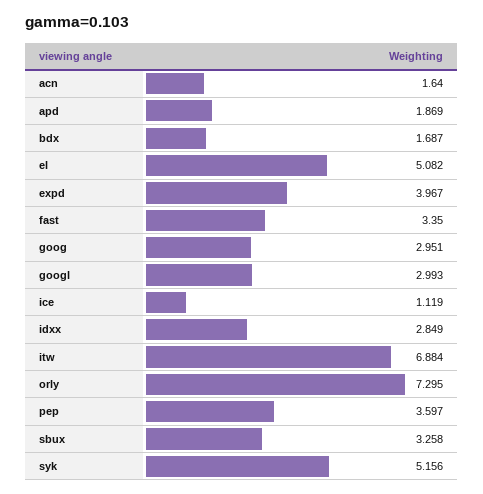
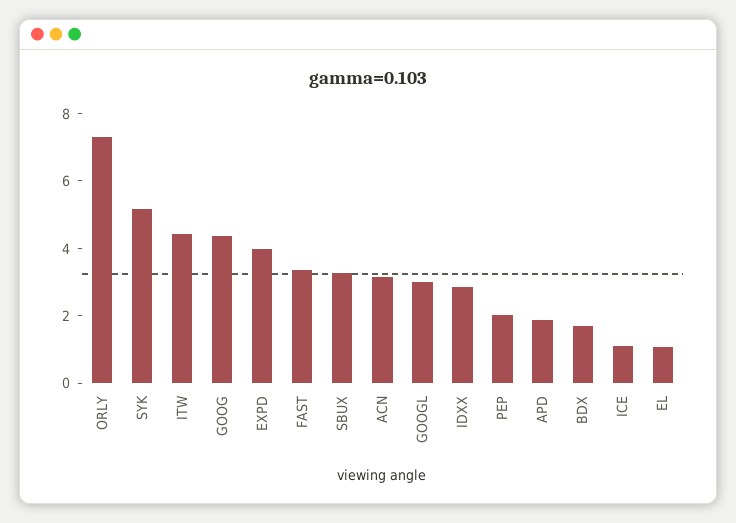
  {
-   "acn": 1.64,
+   "acn": 3,
    "apd": 1.869,
    "bdx": 1.687,
-   "el": 5.082,
+   "el": 1,
    "expd": 3.967,
    "fast": 3.35,
-   "goog": 2.951,
+   "goog": 4.5,
    "googl": 2.993,
    "ice": 1.119,
    "idxx": 2.849,
-   "itw": 6.884,
+   "itw": 4.5,
    "orly": 7.295,
-   "pep": 3.597,
+   "pep": 2,
    "sbux": 3.258,
    "syk": 5.156
  }

